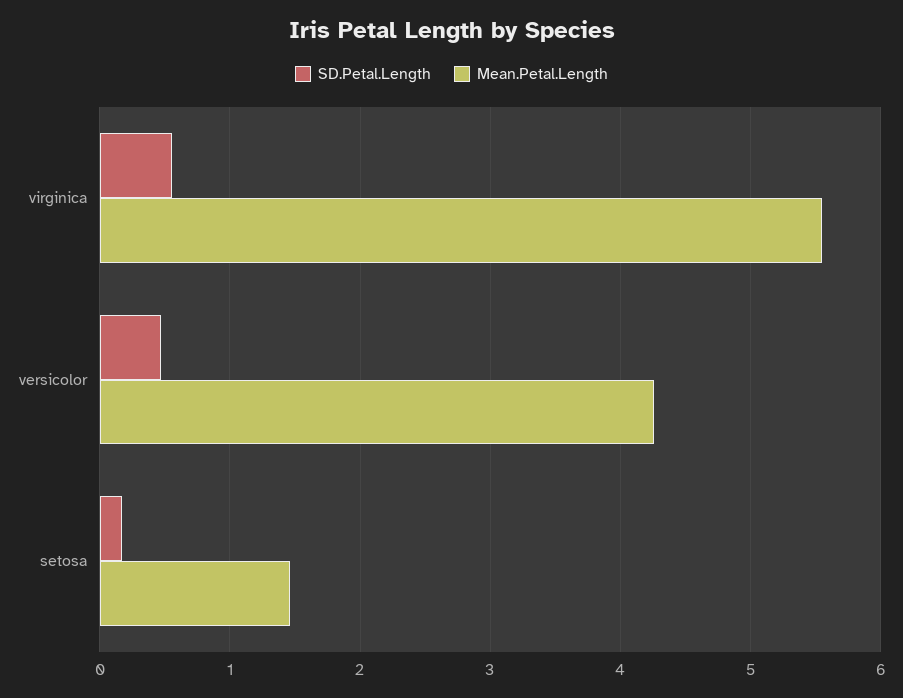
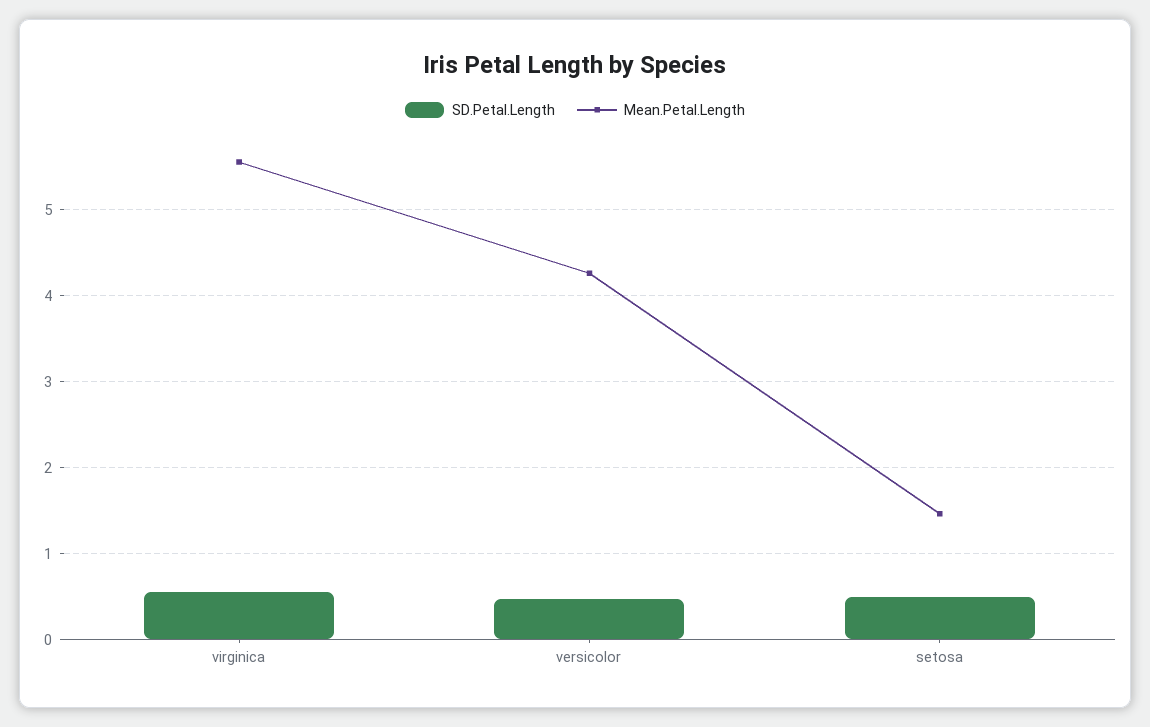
  {
    "SD.Petal.Length": {
      "virginica": 0.6,
      "versicolor": 0.5,
-     "setosa": 0.2
+     "setosa": 0.5
    },
    "Mean.Petal.Length": {
      "virginica": 5.6,
      "versicolor": 4.3,
      "setosa": 1.5
    }
  }

